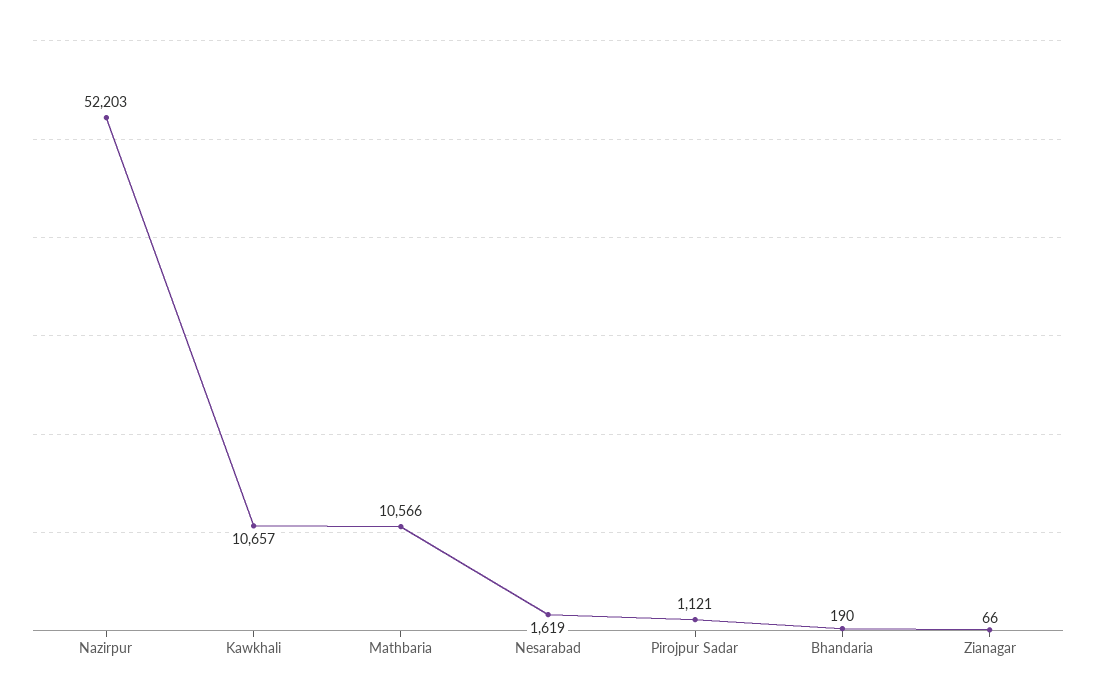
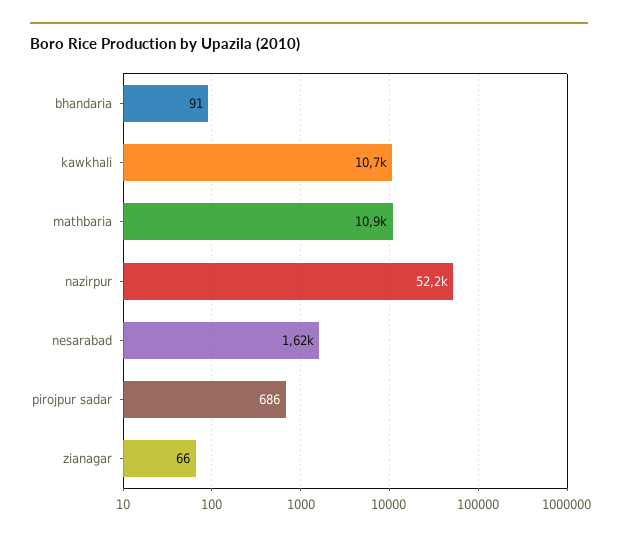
  {
    "Nazirpur": 52203,
    "Kawkhali": 10657,
-   "Mathbaria": 10566,
+   "Mathbaria": 10900,
    "Nesarabad": 1619,
-   "Pirojpur Sadar": 1121,
+   "Pirojpur Sadar": 686,
-   "Bhandaria": 190,
+   "Bhandaria": 91,
    "Zianagar": 66
  }

